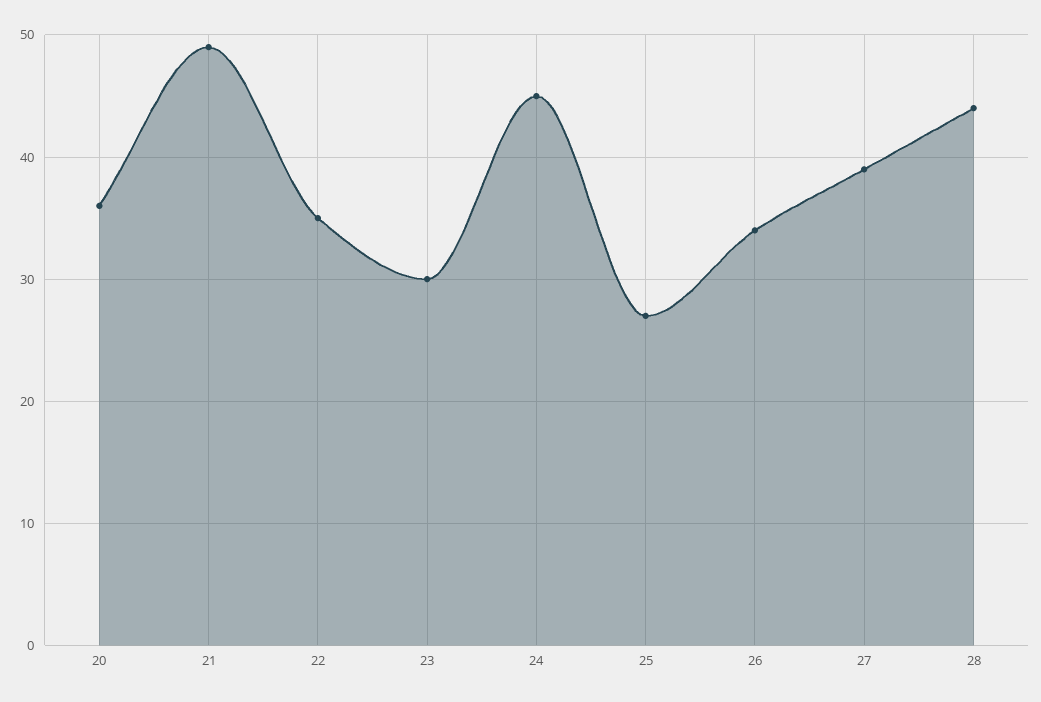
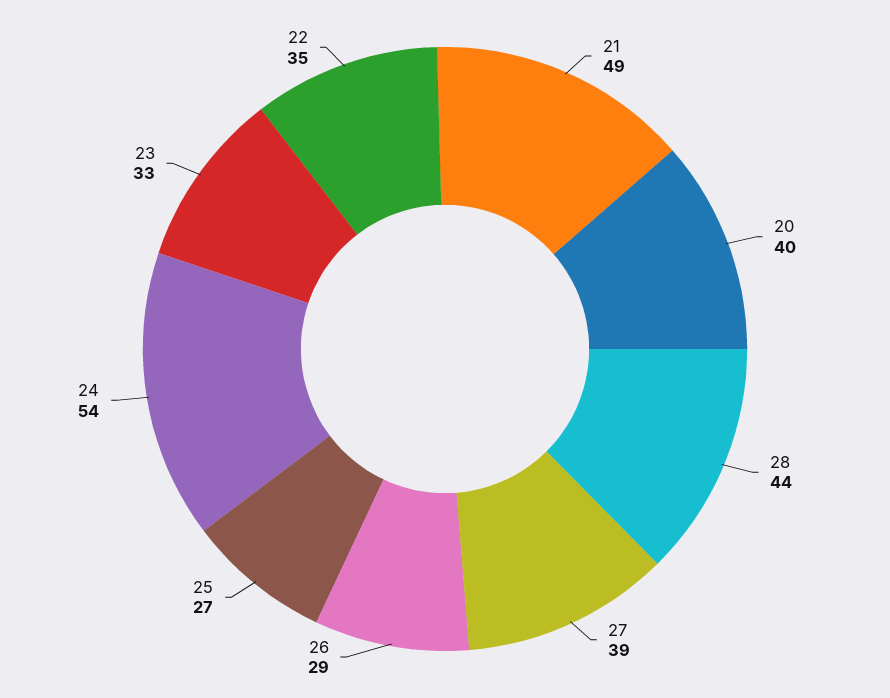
  {
-   "20": 36,
+   "20": 40,
    "21": 49,
    "22": 35,
-   "23": 30,
+   "23": 33,
-   "24": 45,
+   "24": 54,
    "25": 27,
-   "26": 34,
+   "26": 29,
    "27": 39,
    "28": 44
  }

